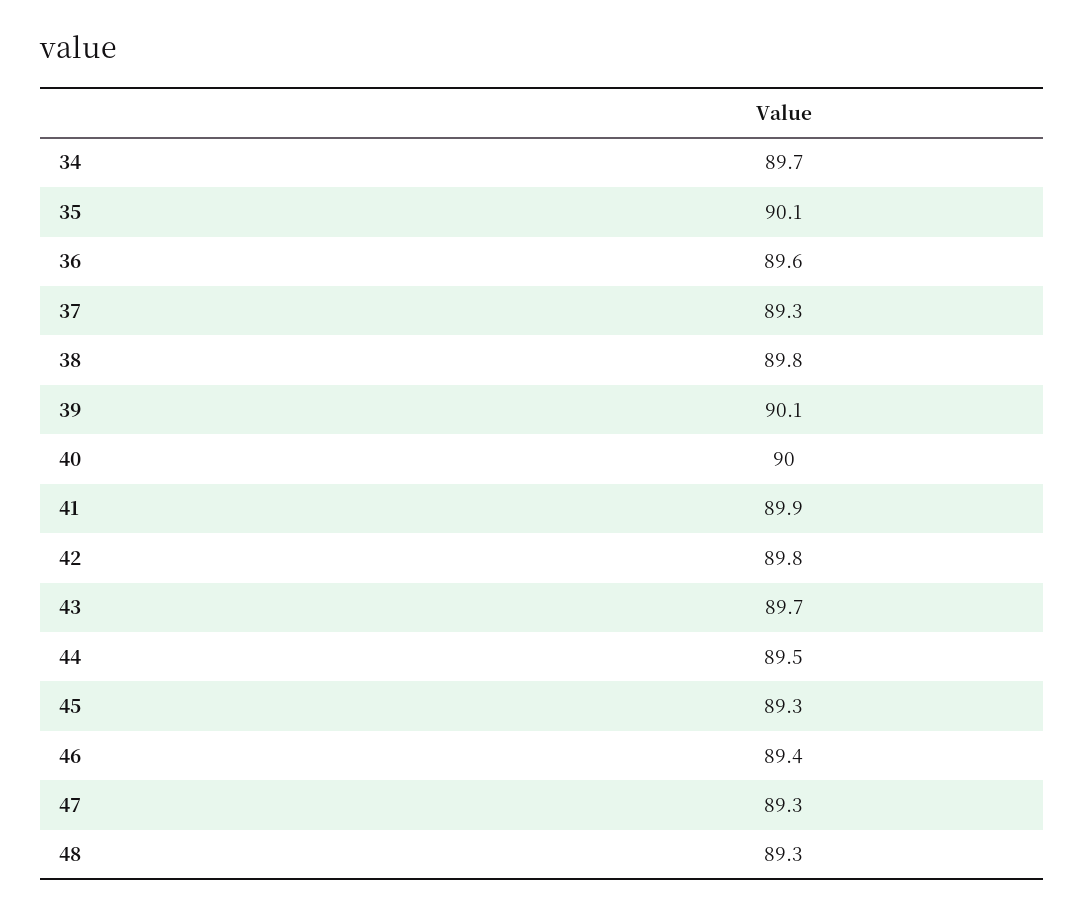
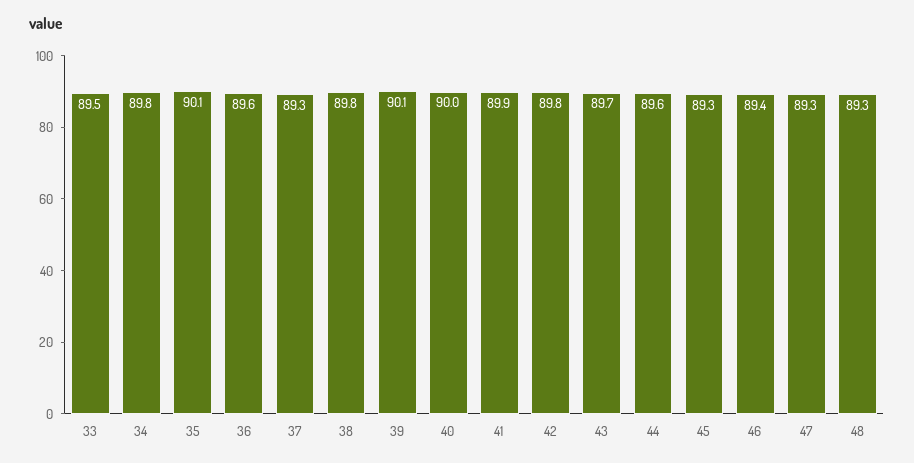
  {
-   "34": 89.7,
+   "34": 89.8,
    "35": 90.1,
    "36": 89.6,
    "37": 89.3,
    "38": 89.8,
    "39": 90.1,
    "40": 90,
    "41": 89.9,
    "42": 89.8,
    "43": 89.7,
-   "44": 89.5,
+   "44": 89.6,
    "45": 89.3,
    "46": 89.4,
    "47": 89.3,
-   "48": 89.3
+   "48": 89.3,
+   "33": 89.5
  }

